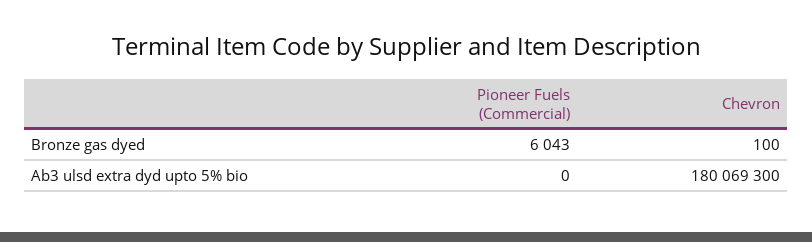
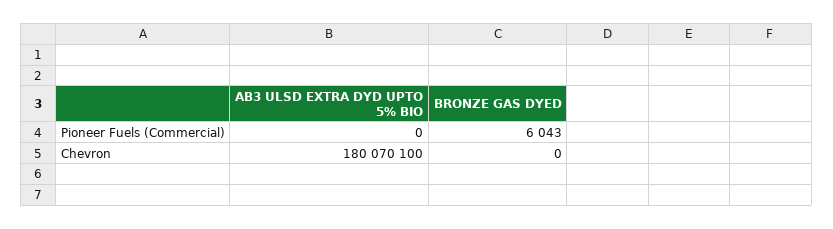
  {
    "Pioneer Fuels (Commercial)": {
      "Bronze gas dyed": 6043,
      "Ab3 ulsd extra dyd upto 5% bio": 0
    },
    "Chevron": {
-     "Bronze gas dyed": 100,
+     "Bronze gas dyed": 0,
-     "Ab3 ulsd extra dyd upto 5% bio": 180069300
+     "Ab3 ulsd extra dyd upto 5% bio": 180070100
    }
  }

